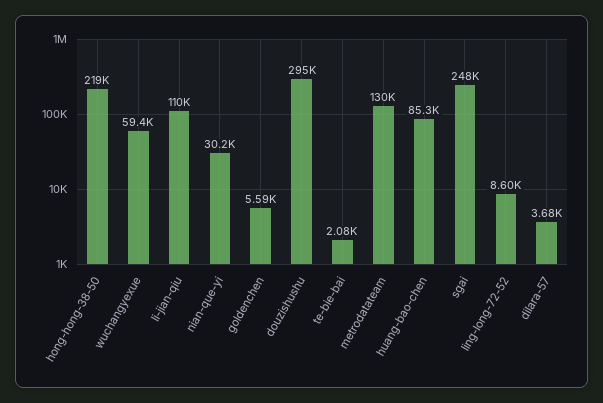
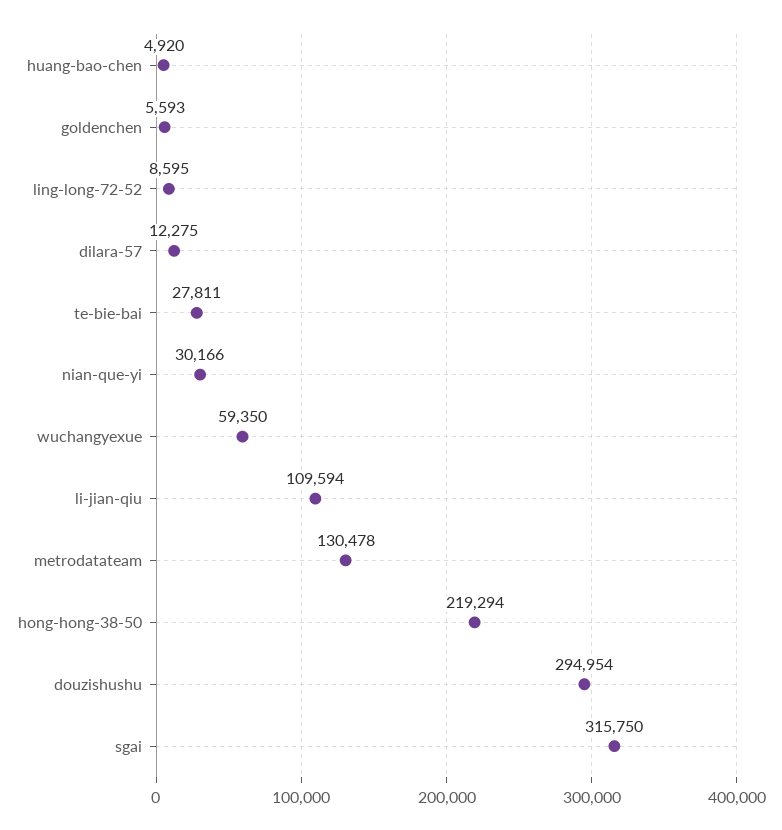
  {
    "hong-hong-38-50": 219294,
    "wuchangyexue": 59350,
    "li-jian-qiu": 109594,
    "nian-que-yi": 30166,
    "goldenchen": 5593,
    "douzishushu": 294954,
-   "te-bie-bai": 2080,
+   "te-bie-bai": 27811,
    "metrodatateam": 130478,
-   "huang-bao-chen": 85300,
+   "huang-bao-chen": 4920,
-   "sgai": 248000,
+   "sgai": 315750,
    "ling-long-72-52": 8595,
-   "dilara-57": 3680
+   "dilara-57": 12275
  }

